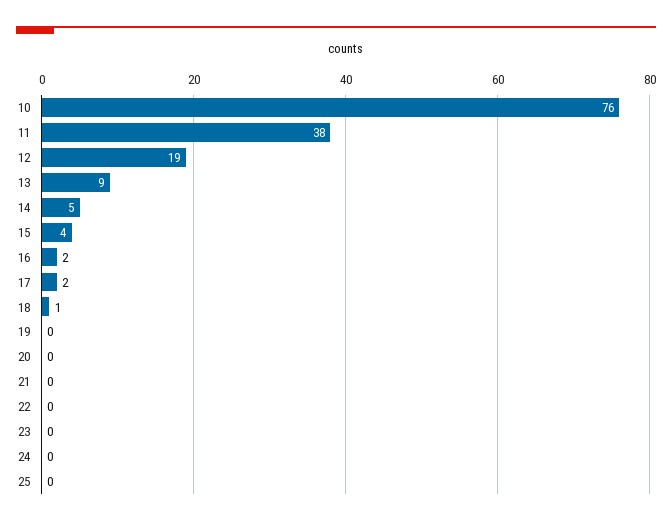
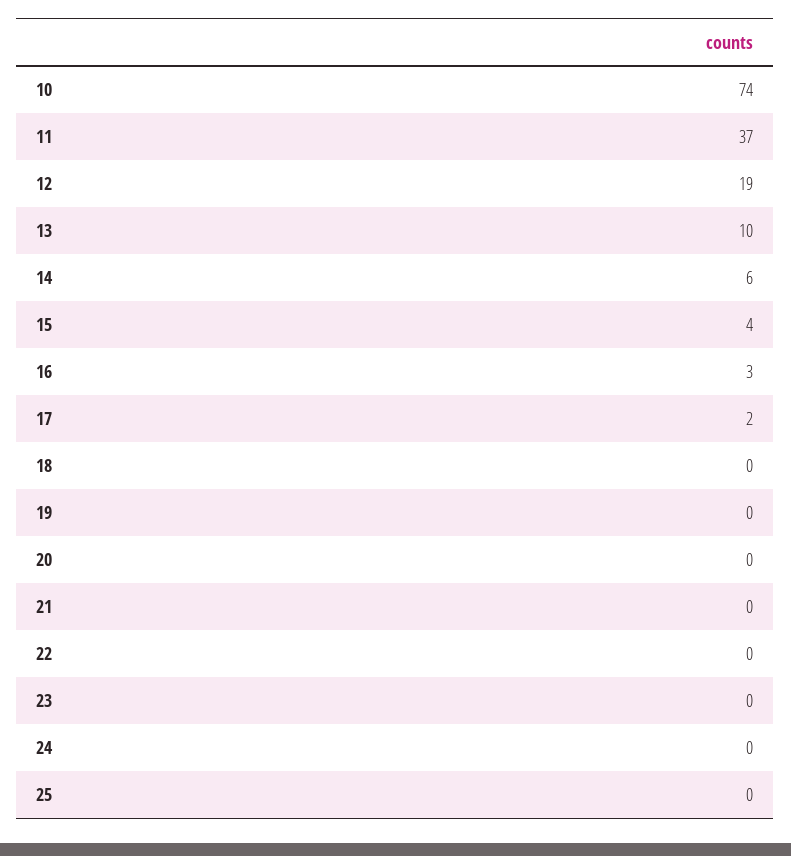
  {
-   "10": 76,
+   "10": 74,
-   "11": 38,
+   "11": 37,
    "12": 19,
-   "13": 9,
+   "13": 10,
-   "14": 5,
+   "14": 6,
    "15": 4,
-   "16": 2,
+   "16": 3,
    "17": 2,
-   "18": 1,
+   "18": 0,
    "19": 0,
    "20": 0,
    "21": 0,
    "22": 0,
    "23": 0,
    "24": 0,
    "25": 0
  }

